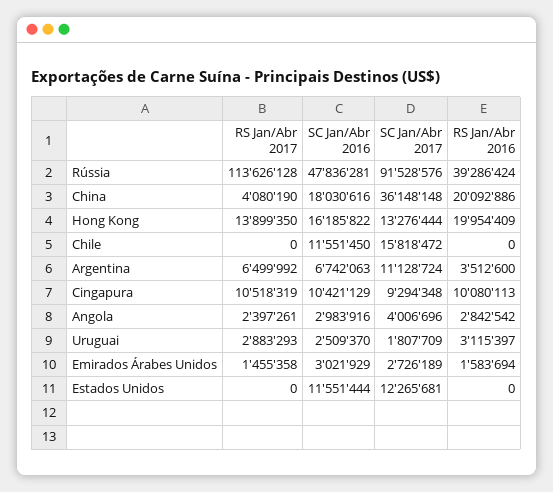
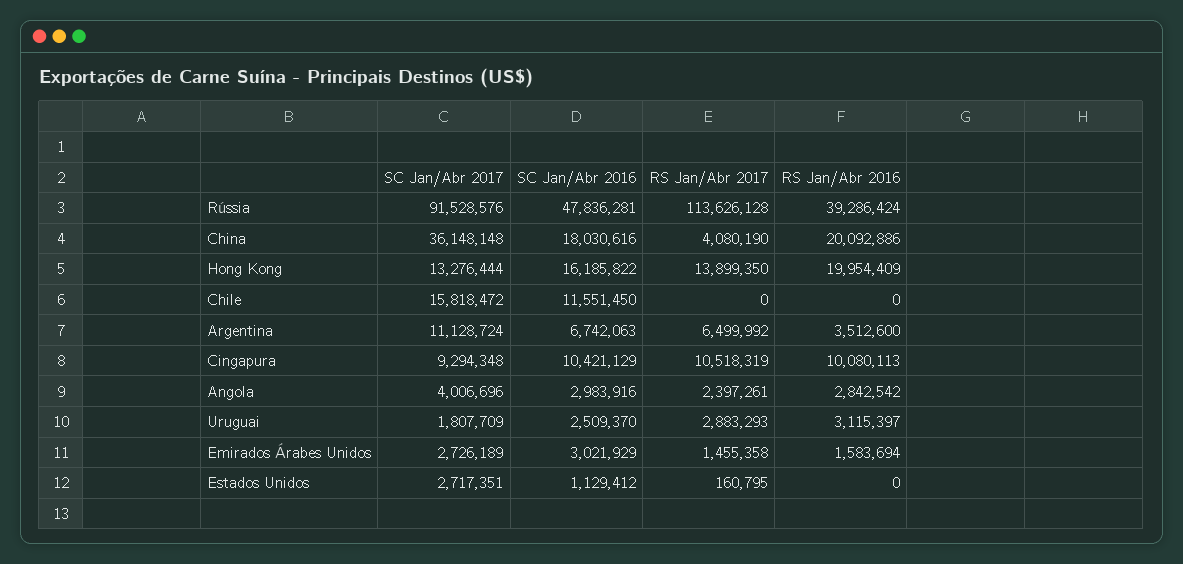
  {
    "RS Jan/Abr 2017": {
      "Rússia": 113626128,
      "China": 4080190,
      "Hong Kong": 13899350,
      "Chile": 0,
      "Argentina": 6499992,
      "Cingapura": 10518319,
      "Angola": 2397261,
      "Uruguai": 2883293,
      "Emirados Árabes Unidos": 1455358,
-     "Estados Unidos": 0
+     "Estados Unidos": 160795
    },
    "SC Jan/Abr 2016": {
      "Rússia": 47836281,
      "China": 18030616,
      "Hong Kong": 16185822,
      "Chile": 11551450,
      "Argentina": 6742063,
      "Cingapura": 10421129,
      "Angola": 2983916,
      "Uruguai": 2509370,
      "Emirados Árabes Unidos": 3021929,
-     "Estados Unidos": 11551444
+     "Estados Unidos": 1129412
    },
    "SC Jan/Abr 2017": {
      "Rússia": 91528576,
      "China": 36148148,
      "Hong Kong": 13276444,
      "Chile": 15818472,
      "Argentina": 11128724,
      "Cingapura": 9294348,
      "Angola": 4006696,
      "Uruguai": 1807709,
      "Emirados Árabes Unidos": 2726189,
-     "Estados Unidos": 12265681
+     "Estados Unidos": 2717351
    },
    "RS Jan/Abr 2016": {
      "Rússia": 39286424,
      "China": 20092886,
      "Hong Kong": 19954409,
      "Chile": 0,
      "Argentina": 3512600,
      "Cingapura": 10080113,
      "Angola": 2842542,
      "Uruguai": 3115397,
      "Emirados Árabes Unidos": 1583694,
      "Estados Unidos": 0
    }
  }

